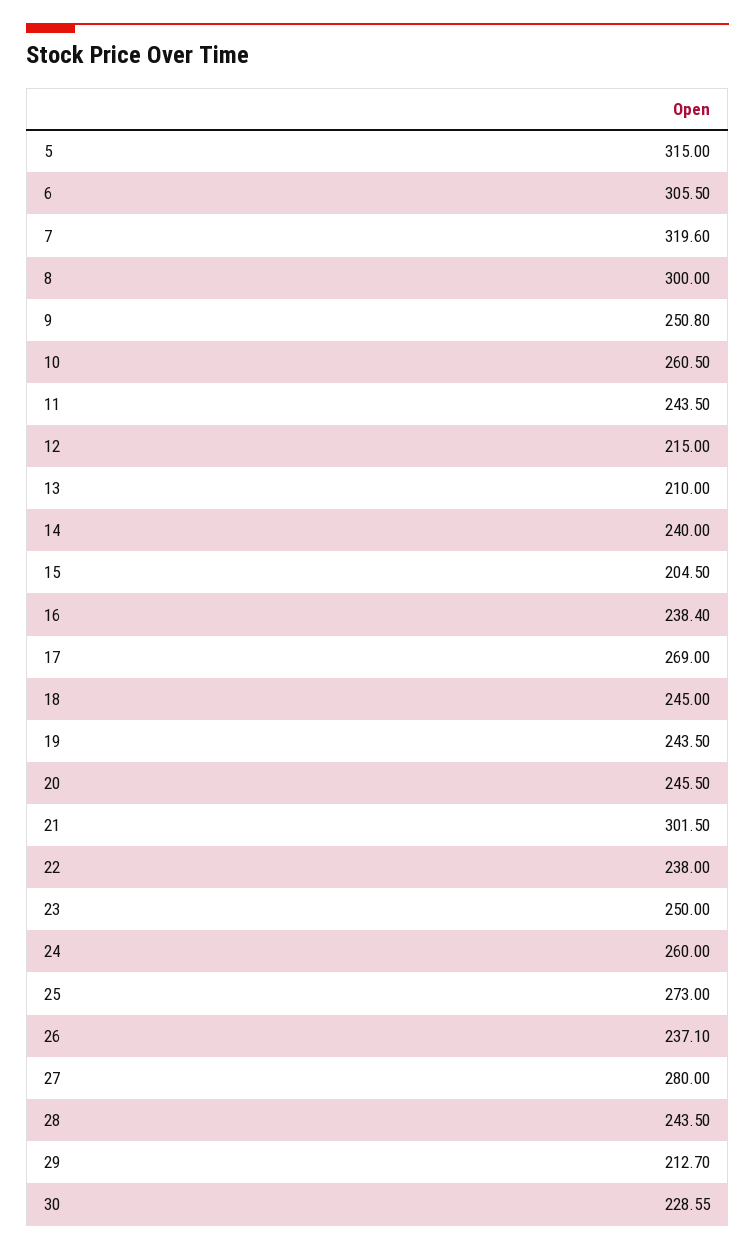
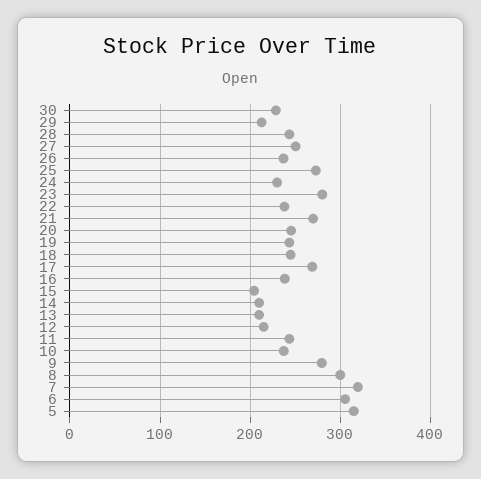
  {
    "5": 315,
    "6": 305.5,
    "7": 319.6,
    "8": 300,
-   "9": 250.8,
+   "9": 280,
-   "10": 260.5,
+   "10": 240,
    "11": 243.5,
    "12": 215,
    "13": 210,
-   "14": 240,
+   "14": 210,
    "15": 204.5,
    "16": 238.4,
    "17": 269,
    "18": 245,
    "19": 243.5,
    "20": 245.5,
-   "21": 301.5,
+   "21": 270,
    "22": 238,
-   "23": 250,
+   "23": 280,
-   "24": 260,
+   "24": 230,
    "25": 273,
    "26": 237.1,
-   "27": 280,
+   "27": 250,
    "28": 243.5,
    "29": 212.7,
    "30": 228.55
  }

